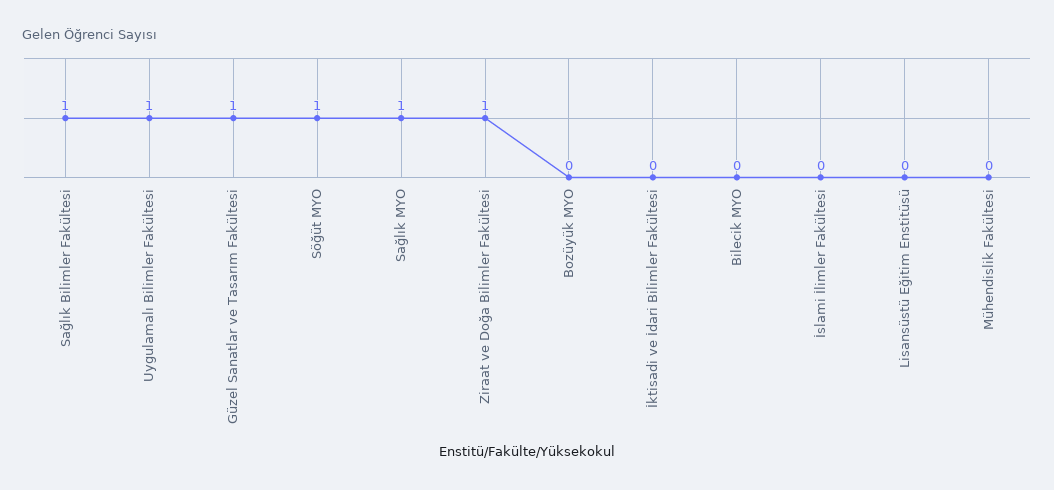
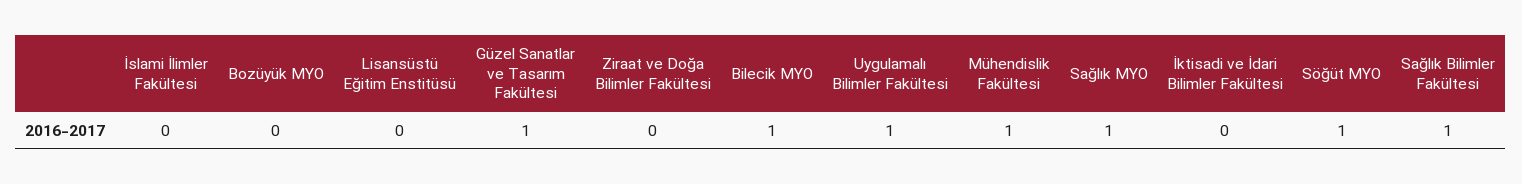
  {
    "Sağlık Bilimler Fakültesi": 1,
    "Uygulamalı Bilimler Fakültesi": 1,
    "Güzel Sanatlar ve Tasarım Fakültesi": 1,
    "Söğüt MYO": 1,
    "Sağlık MYO": 1,
-   "Ziraat ve Doğa Bilimler Fakültesi": 1,
+   "Ziraat ve Doğa Bilimler Fakültesi": 0,
    "Bozüyük MYO": 0,
    "İktisadi ve İdari Bilimler Fakültesi": 0,
-   "Bilecik MYO": 0,
+   "Bilecik MYO": 1,
    "İslami İlimler Fakültesi": 0,
    "Lisansüstü Eğitim Enstitüsü": 0,
-   "Mühendislik Fakültesi": 0
+   "Mühendislik Fakültesi": 1
  }

